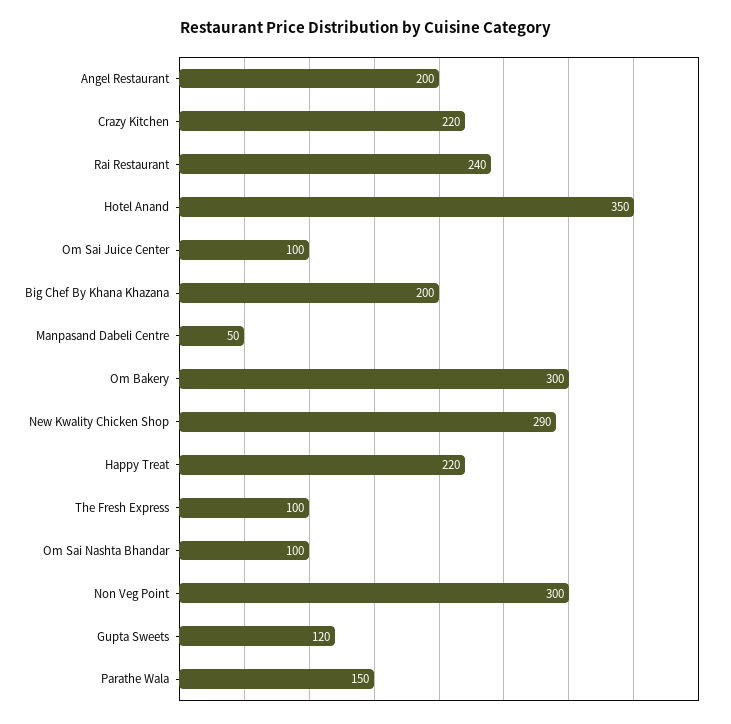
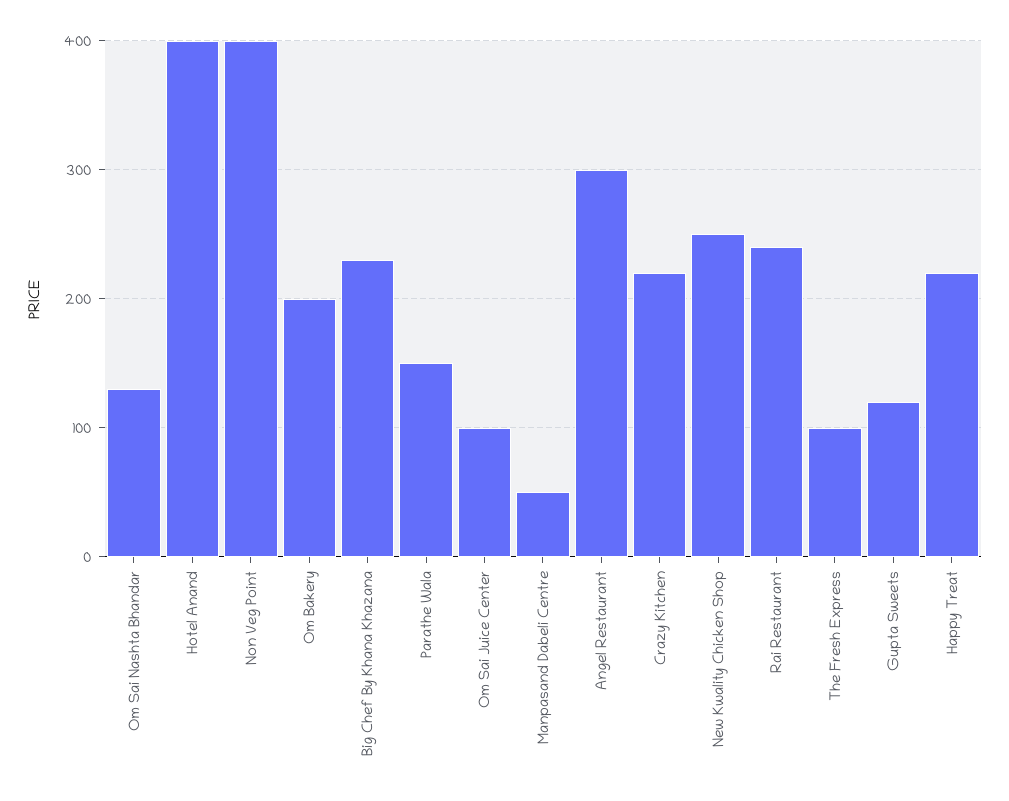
  {
-   "Angel Restaurant": 200,
+   "Angel Restaurant": 300,
    "Crazy Kitchen": 220,
    "Rai Restaurant": 240,
-   "Hotel Anand": 350,
+   "Hotel Anand": 400,
    "Om Sai Juice Center": 100,
-   "Big Chef By Khana Khazana": 200,
+   "Big Chef By Khana Khazana": 230,
    "Manpasand Dabeli Centre": 50,
-   "Om Bakery": 300,
+   "Om Bakery": 200,
-   "New Kwality Chicken Shop": 290,
+   "New Kwality Chicken Shop": 250,
    "Happy Treat": 220,
    "The Fresh Express": 100,
-   "Om Sai Nashta Bhandar": 100,
+   "Om Sai Nashta Bhandar": 130,
-   "Non Veg Point": 300,
+   "Non Veg Point": 400,
    "Gupta Sweets": 120,
    "Parathe Wala": 150
  }

